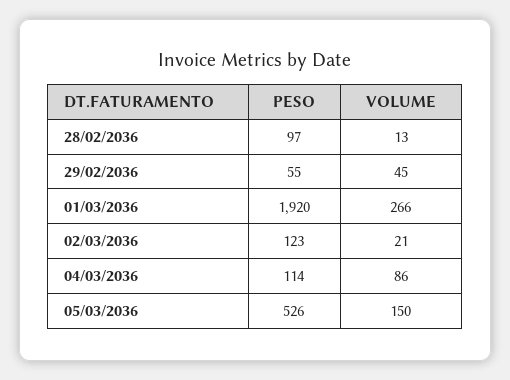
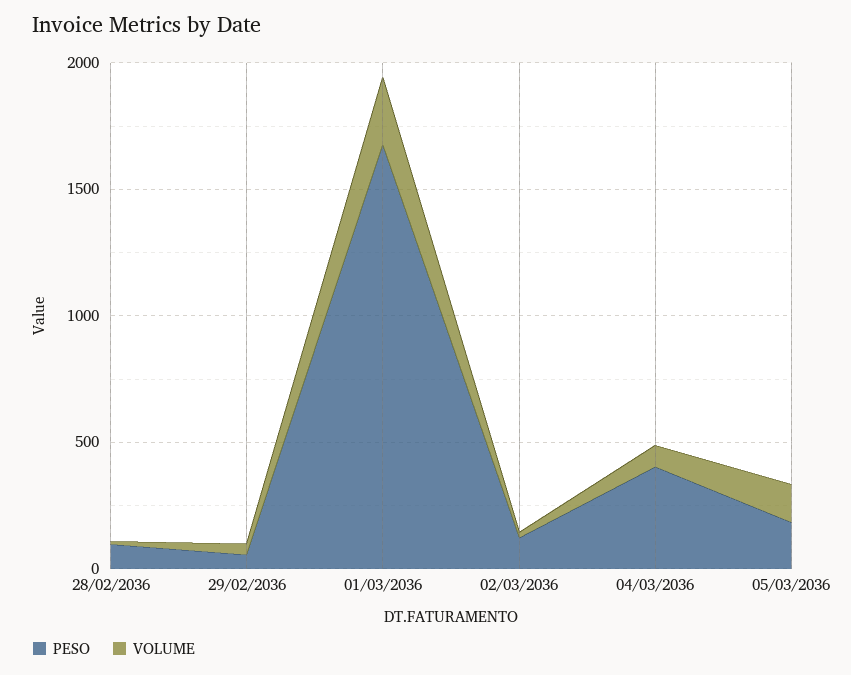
  {
    "PESO": {
      "28/02/2036": 97,
      "29/02/2036": 55,
-     "01/03/2036": 1920,
+     "01/03/2036": 1700,
      "02/03/2036": 123,
-     "04/03/2036": 114,
+     "04/03/2036": 400,
-     "05/03/2036": 526
+     "05/03/2036": 200
    },
    "VOLUME": {
      "28/02/2036": 13,
      "29/02/2036": 45,
      "01/03/2036": 266,
      "02/03/2036": 21,
      "04/03/2036": 86,
      "05/03/2036": 150
    }
  }

